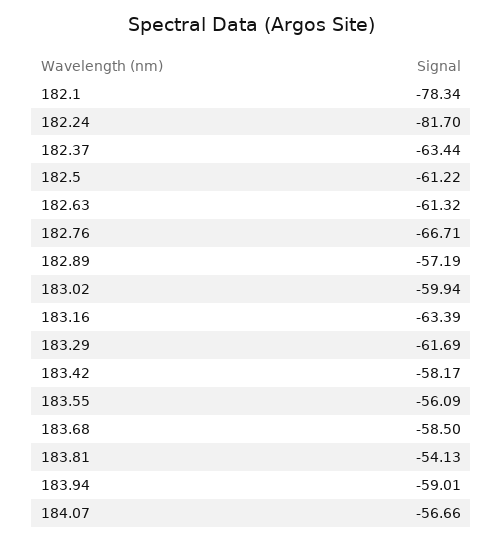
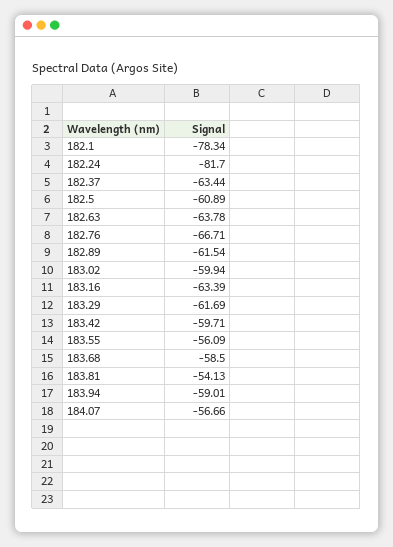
  {
    "182.1": -78.34,
    "182.24": -81.7,
    "182.37": -63.44,
-   "182.5": -61.22,
+   "182.5": -60.89,
-   "182.63": -61.32,
+   "182.63": -63.78,
    "182.76": -66.71,
-   "182.89": -57.19,
+   "182.89": -61.54,
    "183.02": -59.94,
    "183.16": -63.39,
    "183.29": -61.69,
-   "183.42": -58.17,
+   "183.42": -59.71,
    "183.55": -56.09,
    "183.68": -58.5,
    "183.81": -54.13,
    "183.94": -59.01,
    "184.07": -56.66
  }

